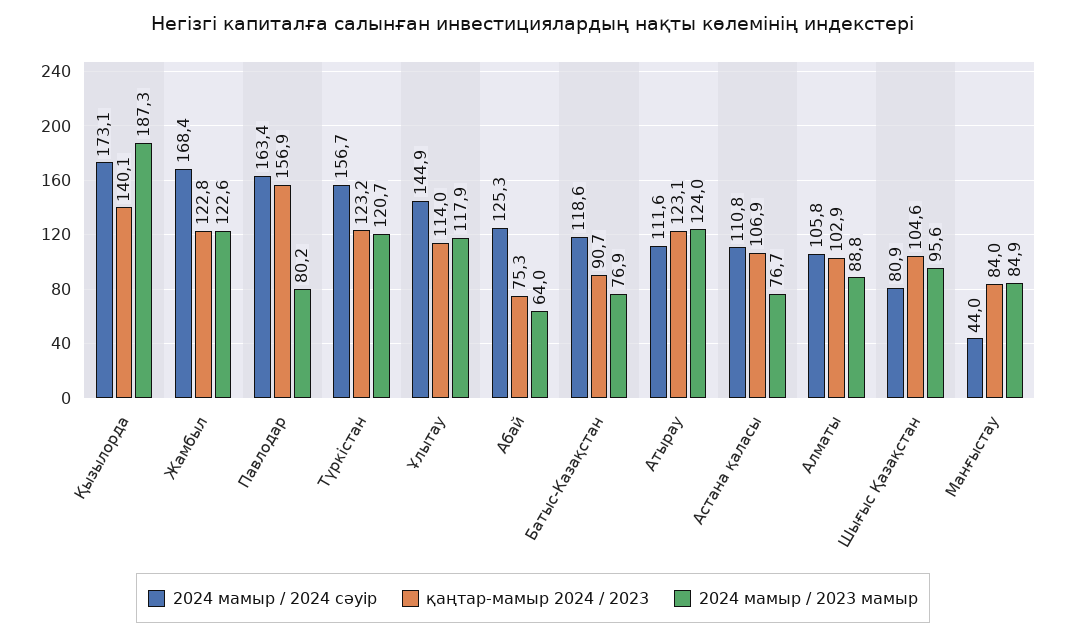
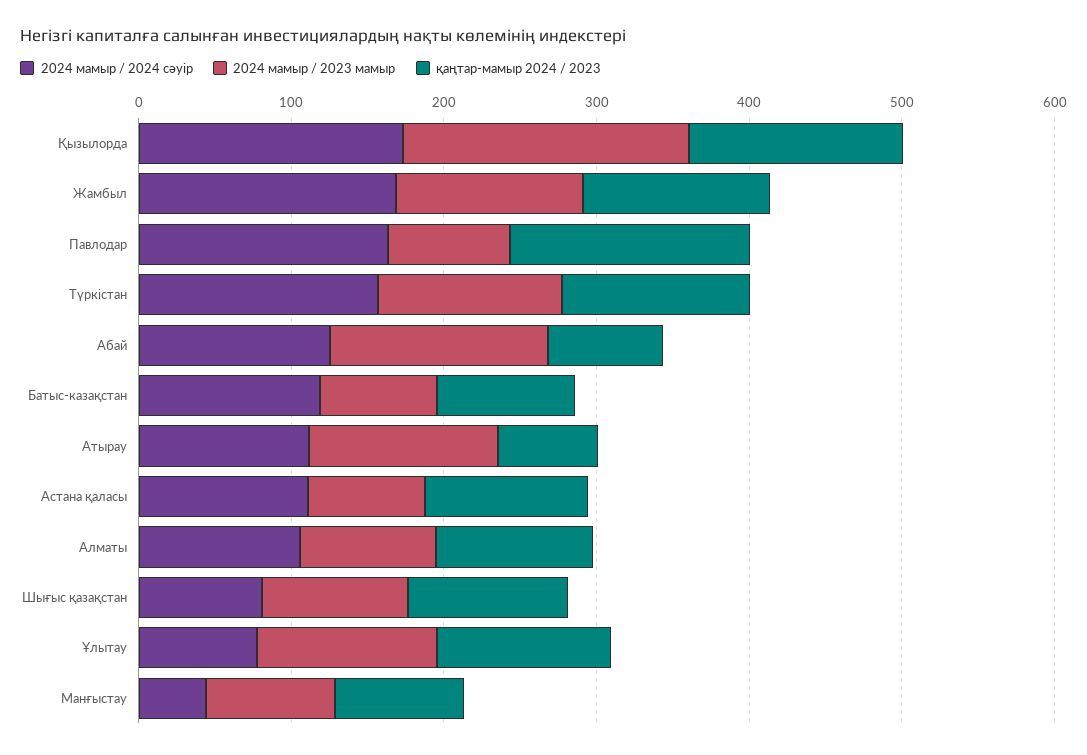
  {
    "2024 мамыр / 2024 сәуір": {
      "Қызылорда": 173.1,
      "Жамбыл": 168.4,
      "Павлодар": 163.4,
      "Түркістан": 156.7,
-     "Ұлытау": 144.9,
+     "Ұлытау": 80,
      "Абай": 125.3,
      "Батыс-Казақстан": 118.6,
      "Атырау": 111.6,
      "Астана қаласы": 110.8,
      "Алматы": 105.8,
      "Шығыс Қазақстан": 80.9,
      "Манғыстау": 44
    },
    "қаңтар-мамыр 2024 / 2023": {
      "Қызылорда": 140.1,
      "Жамбыл": 122.8,
      "Павлодар": 156.9,
      "Түркістан": 123.2,
      "Ұлытау": 114,
      "Абай": 75.3,
      "Батыс-Казақстан": 90.7,
-     "Атырау": 123.1,
+     "Атырау": 60,
      "Астана қаласы": 106.9,
      "Алматы": 102.9,
      "Шығыс Қазақстан": 104.6,
      "Манғыстау": 84
    },
    "2024 мамыр / 2023 мамыр": {
      "Қызылорда": 187.3,
      "Жамбыл": 122.6,
      "Павлодар": 80.2,
      "Түркістан": 120.7,
      "Ұлытау": 117.9,
-     "Абай": 64,
+     "Абай": 140,
      "Батыс-Казақстан": 76.9,
      "Атырау": 124,
      "Астана қаласы": 76.7,
      "Алматы": 88.8,
      "Шығыс Қазақстан": 95.6,
      "Манғыстау": 84.9
    }
  }

